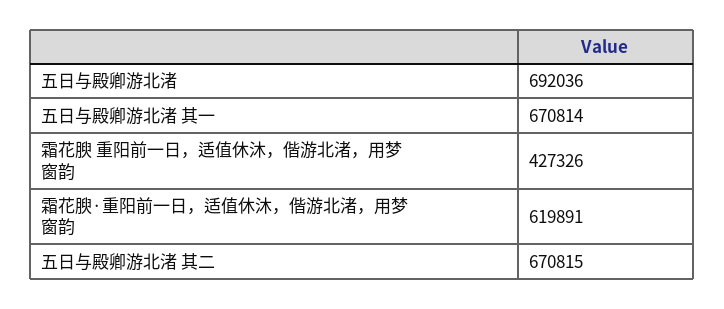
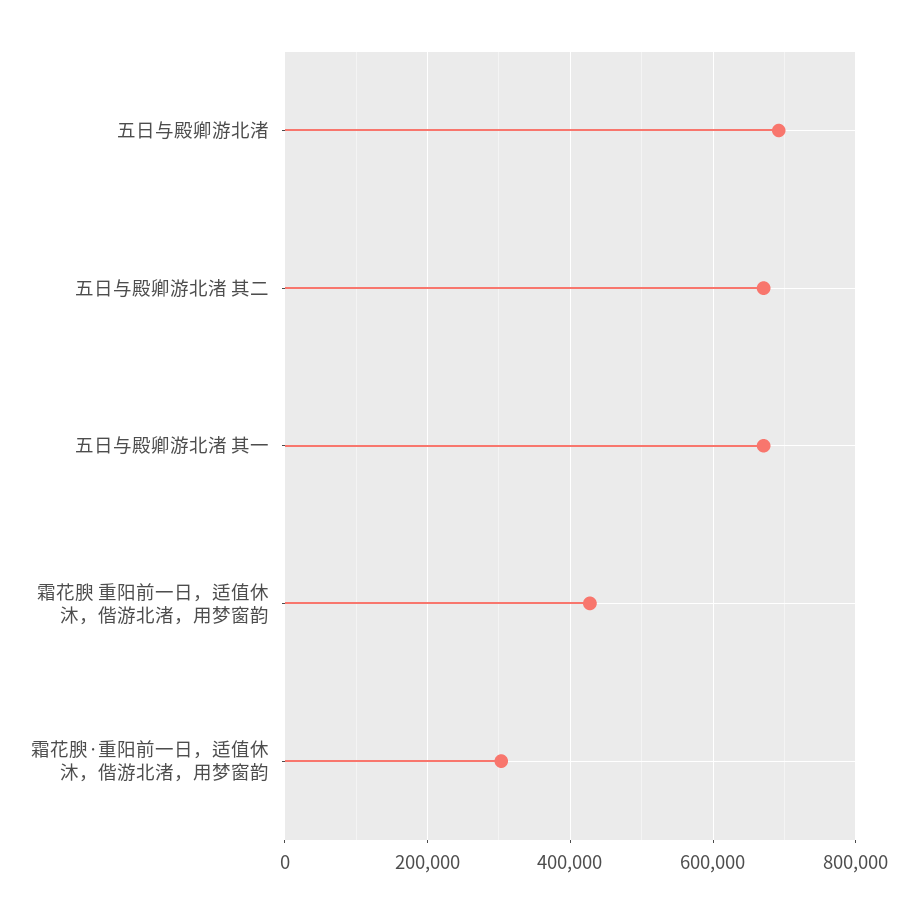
  {
    "五日与殿卿游北渚": 692036,
    "五日与殿卿游北渚 其一": 670814,
    "霜花腴 重阳前一日，适值休沐，偕游北渚，用梦窗韵": 427326,
-   "霜花腴·重阳前一日，适值休沐，偕游北渚，用梦窗韵": 619891,
+   "霜花腴·重阳前一日，适值休沐，偕游北渚，用梦窗韵": 300000,
    "五日与殿卿游北渚 其二": 670815
  }

